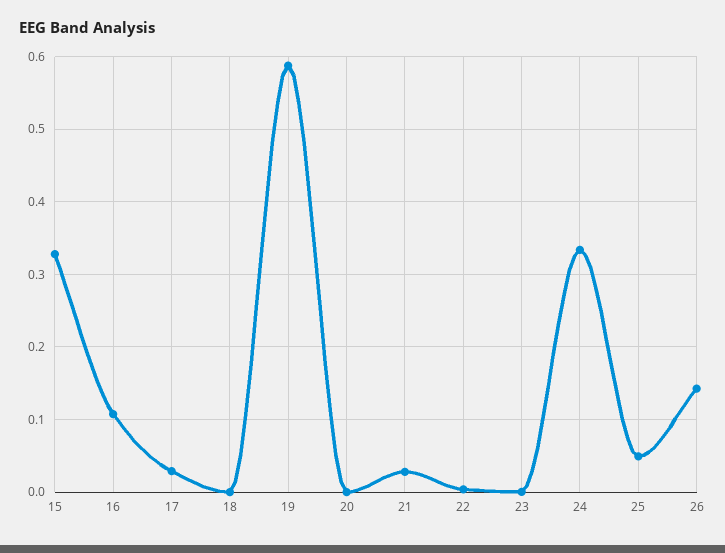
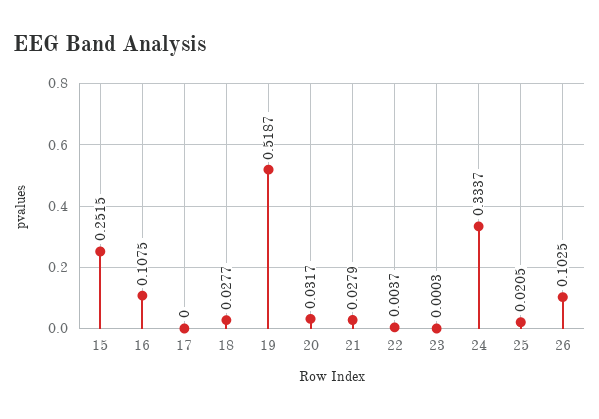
  {
-   "15": 0.33,
+   "15": 0.2515,
    "16": 0.1075,
-   "17": 0.03,
+   "17": 0,
-   "18": 0,
+   "18": 0.0277,
-   "19": 0.59,
+   "19": 0.5187,
-   "20": 0,
+   "20": 0.0317,
    "21": 0.0279,
    "22": 0.0037,
    "23": 0.0003,
    "24": 0.3337,
-   "25": 0.05,
+   "25": 0.0205,
-   "26": 0.14
+   "26": 0.1025
  }

